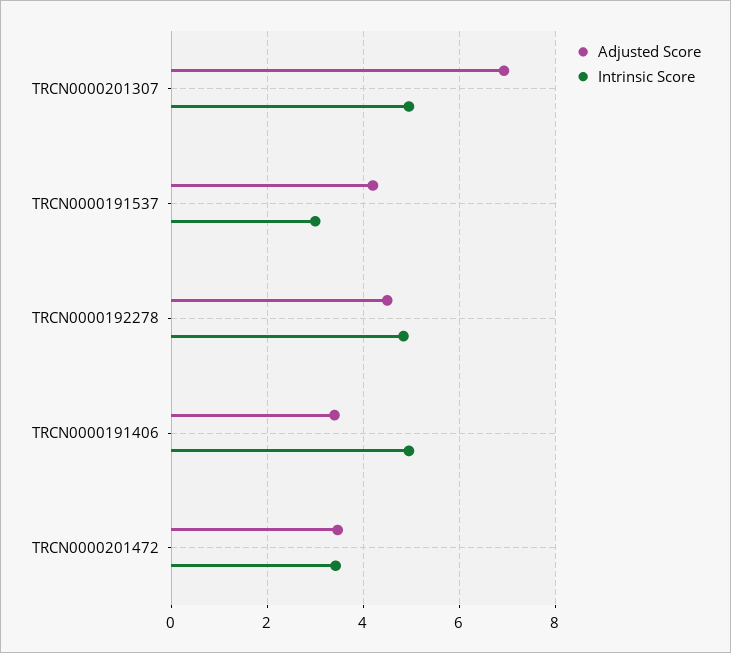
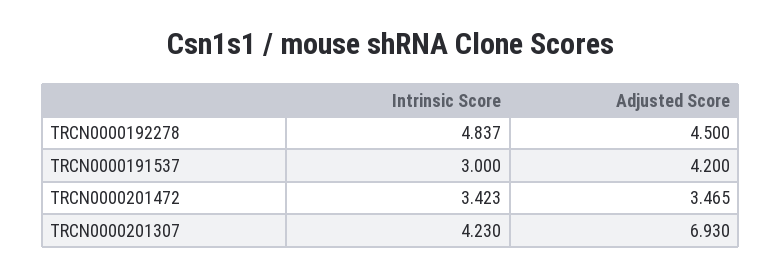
  {
    "Adjusted Score": {
      "TRCN0000201307": 6.93,
      "TRCN0000191537": 4.2,
      "TRCN0000192278": 4.5,
-     "TRCN0000191406": 3.4,
      "TRCN0000201472": 3.465
    },
    "Intrinsic Score": {
-     "TRCN0000201307": 5,
+     "TRCN0000201307": 4.23,
      "TRCN0000191537": 3,
      "TRCN0000192278": 4.837,
-     "TRCN0000191406": 5,
      "TRCN0000201472": 3.423
    }
  }

